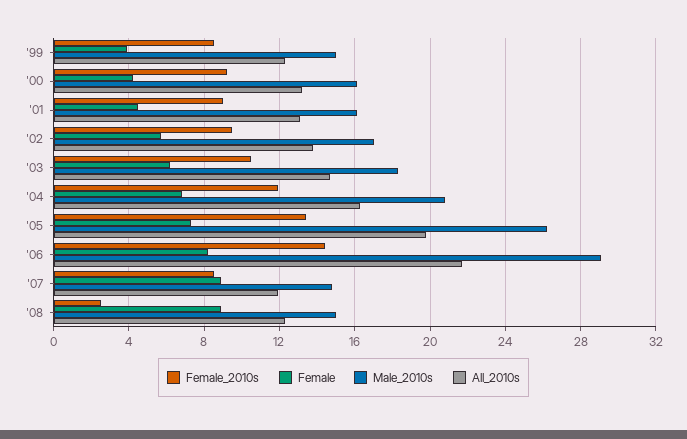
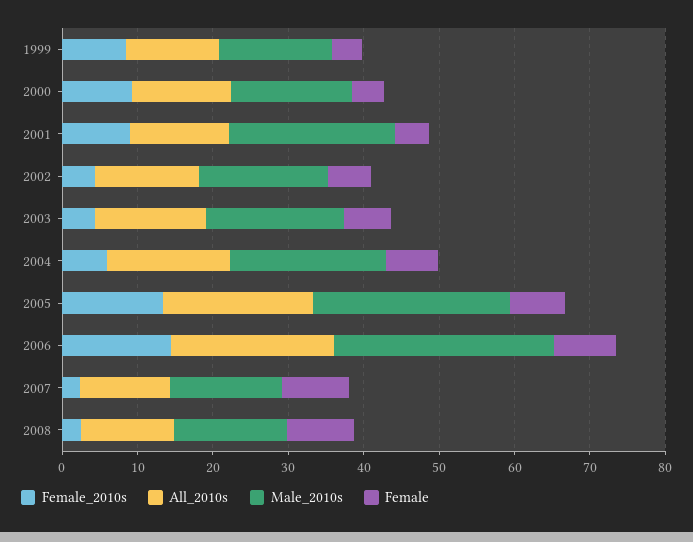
  {
    "Female_2010s": {
      "'99": 8.5,
      "'00": 9,
      "'01": 9,
-     "'02": 9.5,
+     "'02": 4,
-     "'03": 10.5,
+     "'03": 4,
-     "'04": 12,
+     "'04": 6,
      "'05": 13.5,
      "'06": 14.5,
-     "'07": 8.5,
+     "'07": 2,
      "'08": 2.5
    },
    "Female": {
      "'99": 4,
      "'00": 4,
      "'01": 4.5,
      "'02": 5.5,
      "'03": 6,
      "'04": 7,
      "'05": 7.5,
      "'06": 8,
      "'07": 9,
      "'08": 9
    },
    "Male_2010s": {
      "'99": 15,
      "'00": 16,
-     "'01": 16,
+     "'01": 22,
      "'02": 17,
      "'03": 18.5,
      "'04": 21,
      "'05": 26,
      "'06": 29,
      "'07": 15,
      "'08": 15
    },
    "All_2010s": {
      "'99": 12.5,
      "'00": 13,
      "'01": 13,
      "'02": 14,
      "'03": 14.5,
      "'04": 16.5,
      "'05": 20,
      "'06": 21.5,
      "'07": 12,
      "'08": 12.5
    }
  }

